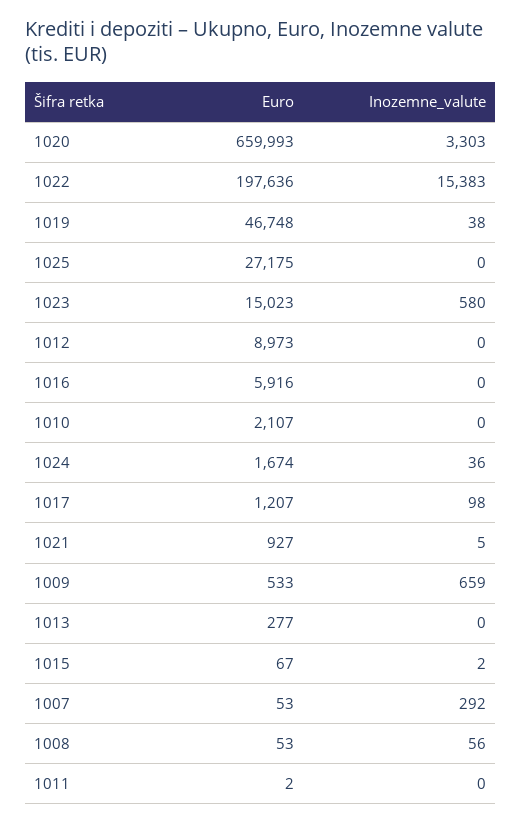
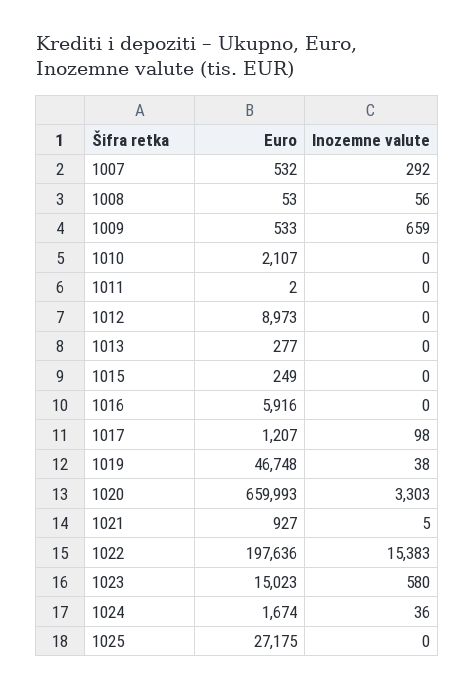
  {
    "Euro": {
      "1020": 659993,
      "1022": 197636,
      "1019": 46748,
      "1025": 27175,
      "1023": 15023,
      "1012": 8973,
      "1016": 5916,
      "1010": 2107,
      "1024": 1674,
      "1017": 1207,
      "1021": 927,
      "1009": 533,
      "1013": 277,
-     "1015": 67,
+     "1015": 249,
-     "1007": 53,
+     "1007": 532,
      "1008": 53,
      "1011": 2
    },
    "Inozemne_valute": {
      "1020": 3303,
      "1022": 15383,
      "1019": 38,
      "1025": 0,
      "1023": 580,
      "1012": 0,
      "1016": 0,
      "1010": 0,
      "1024": 36,
      "1017": 98,
      "1021": 5,
      "1009": 659,
      "1013": 0,
-     "1015": 2,
+     "1015": 0,
      "1007": 292,
      "1008": 56,
      "1011": 0
    }
  }

